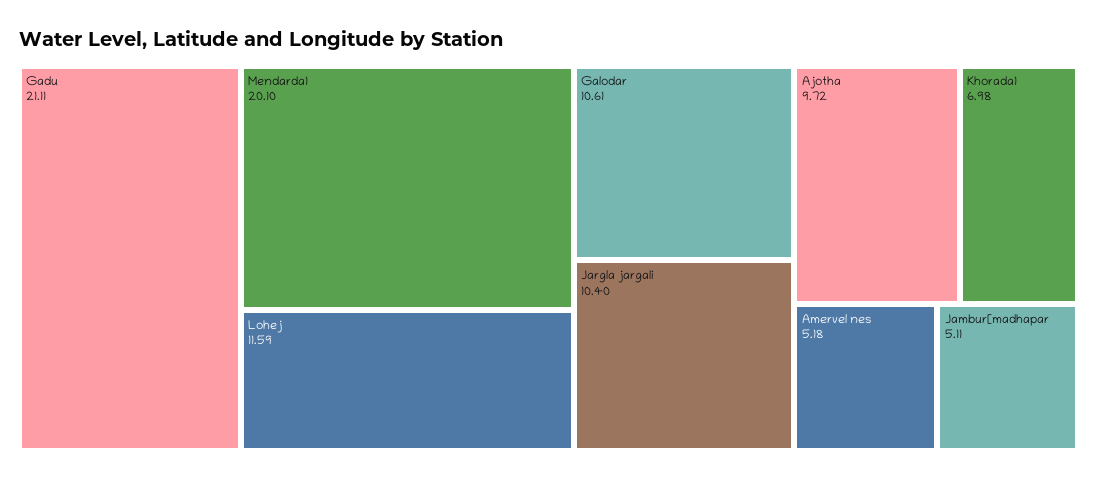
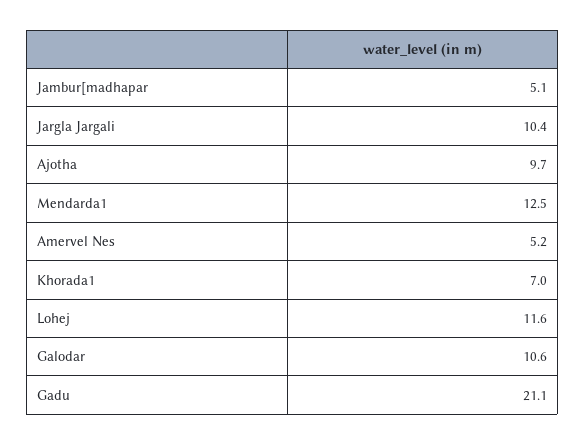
  {
    "Gadu": 21.11,
-   "Mendarda1": 20.1,
+   "Mendarda1": 12.5,
    "Lohej": 11.59,
    "Galodar": 10.61,
    "Jargla jargali": 10.4,
    "Ajotha": 9.72,
    "Khorada1": 6.98,
    "Amervel nes": 5.18,
    "Jambur[madhapar": 5.11
  }

